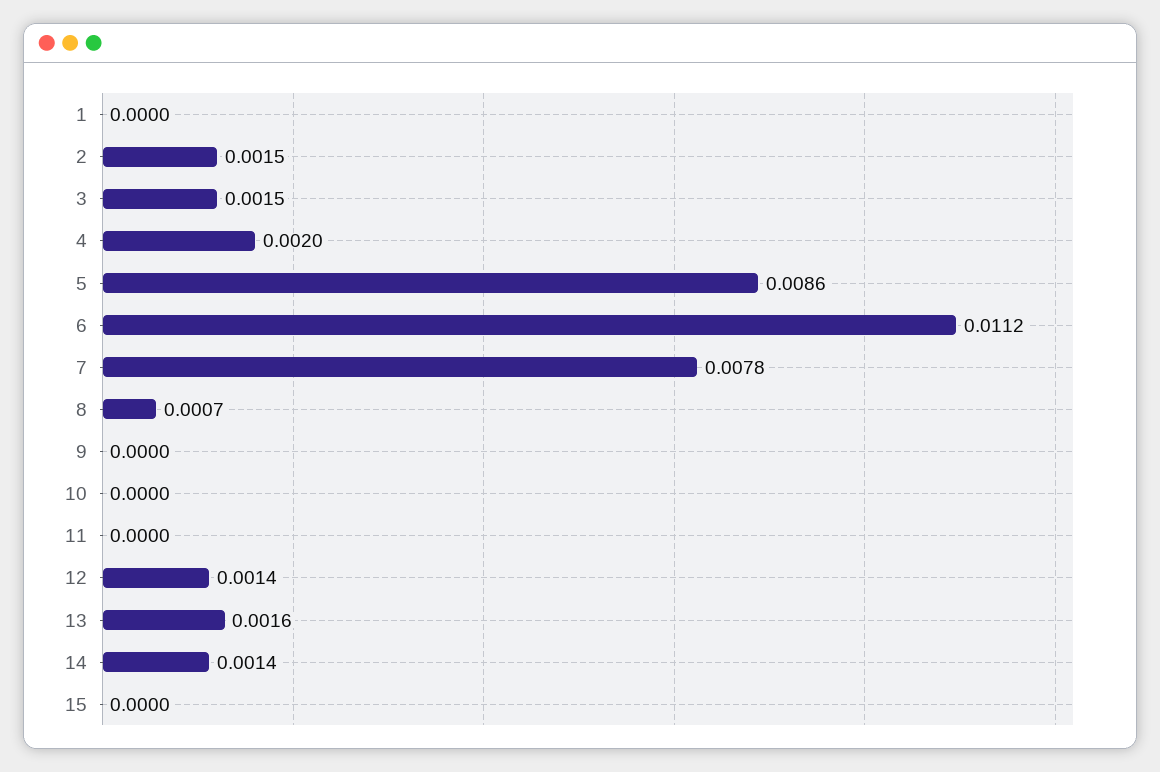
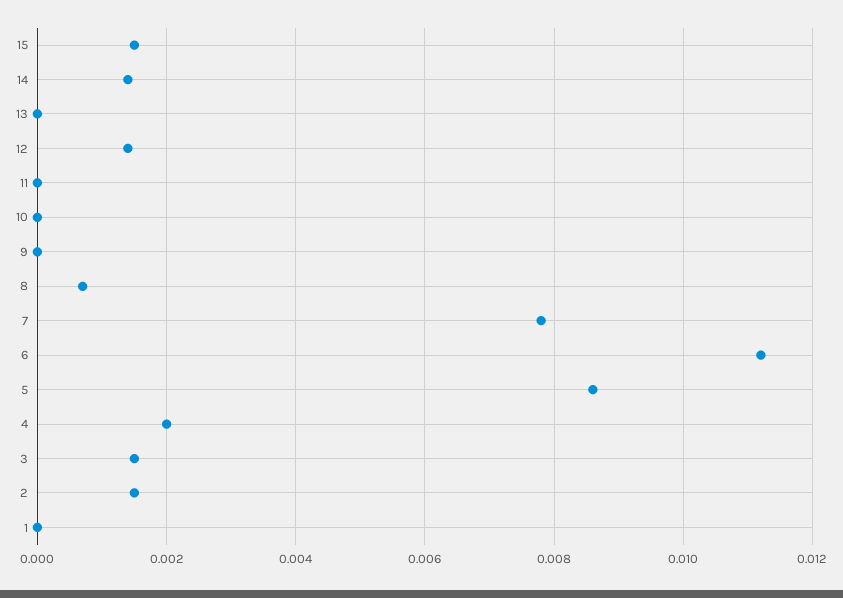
  {
    "1": 0,
    "2": 0.0015,
    "3": 0.0015,
    "4": 0.002,
    "5": 0.0086,
    "6": 0.0112,
    "7": 0.0078,
    "8": 0.0007,
    "9": 0,
    "10": 0,
    "11": 0,
    "12": 0.0014,
-   "13": 0.0016,
+   "13": 0,
    "14": 0.0014,
-   "15": 0
+   "15": 0.0015
  }

